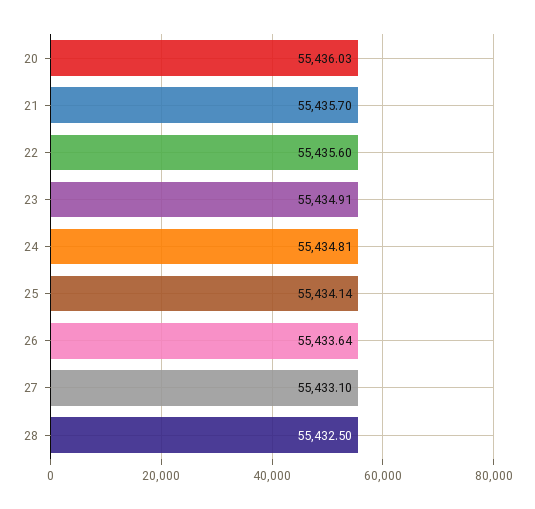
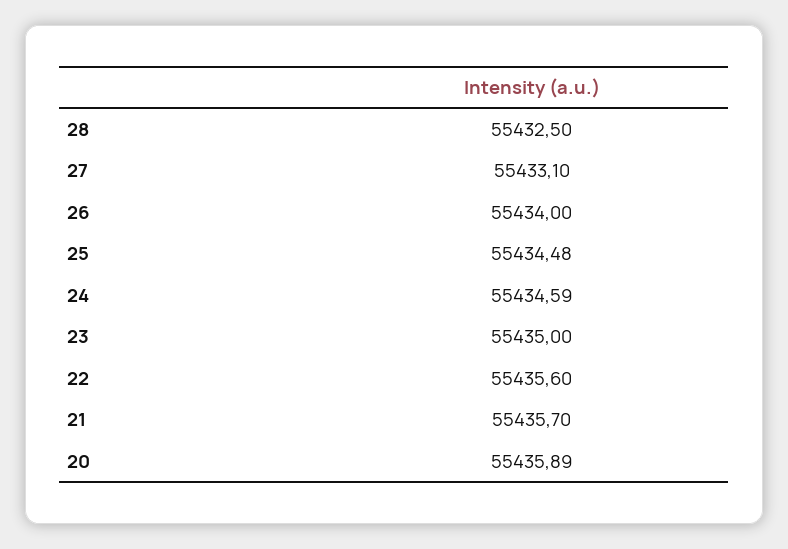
  {
-   "20": 55436.03,
+   "20": 55435.89,
    "21": 55435.7,
    "22": 55435.6,
-   "23": 55434.91,
+   "23": 55435,
-   "24": 55434.81,
+   "24": 55434.59,
-   "25": 55434.14,
+   "25": 55434.48,
-   "26": 55433.64,
+   "26": 55434,
    "27": 55433.1,
    "28": 55432.5
  }

